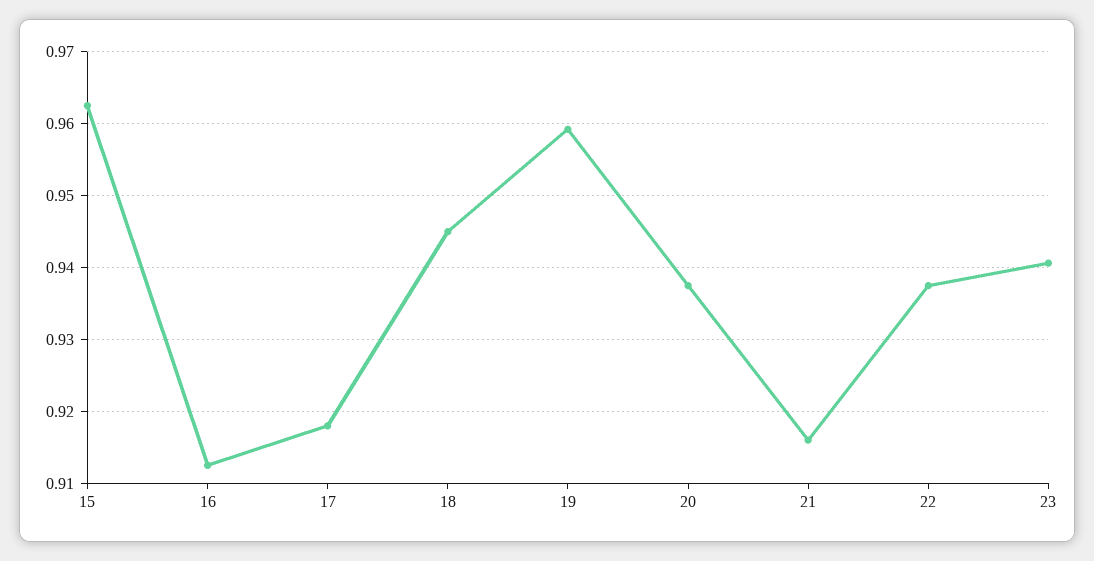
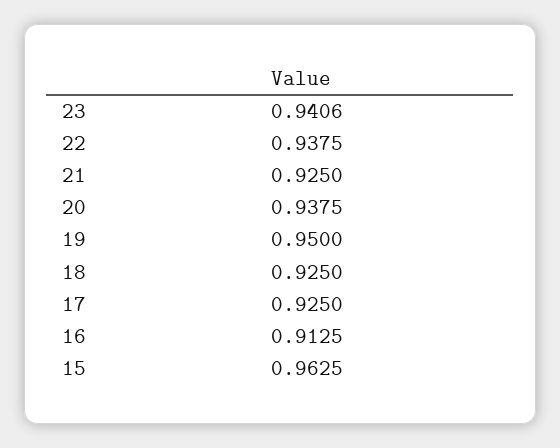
  {
    "15": 0.9625,
    "16": 0.9125,
-   "17": 0.918,
+   "17": 0.925,
-   "18": 0.945,
+   "18": 0.925,
-   "19": 0.959,
+   "19": 0.95,
    "20": 0.9375,
-   "21": 0.916,
+   "21": 0.925,
    "22": 0.9375,
    "23": 0.9406
  }

